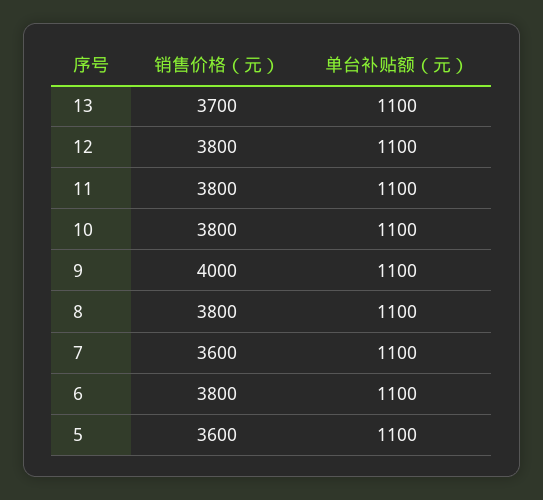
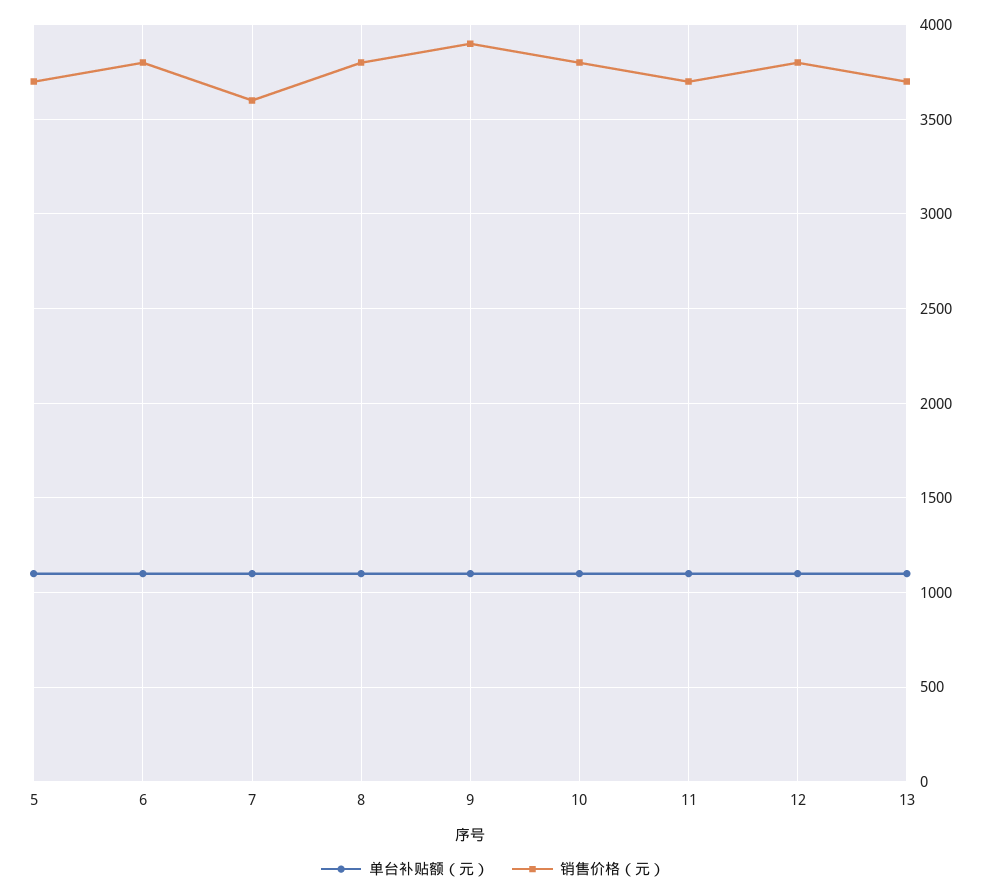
  {
    "销售价格（元）": {
      "13": 3700,
      "12": 3800,
-     "11": 3800,
+     "11": 3700,
      "10": 3800,
-     "9": 4000,
+     "9": 3900,
      "8": 3800,
      "7": 3600,
      "6": 3800,
-     "5": 3600
+     "5": 3700
    },
    "单台补贴额（元）": {
      "13": 1100,
      "12": 1100,
      "11": 1100,
      "10": 1100,
      "9": 1100,
      "8": 1100,
      "7": 1100,
      "6": 1100,
      "5": 1100
    }
  }

